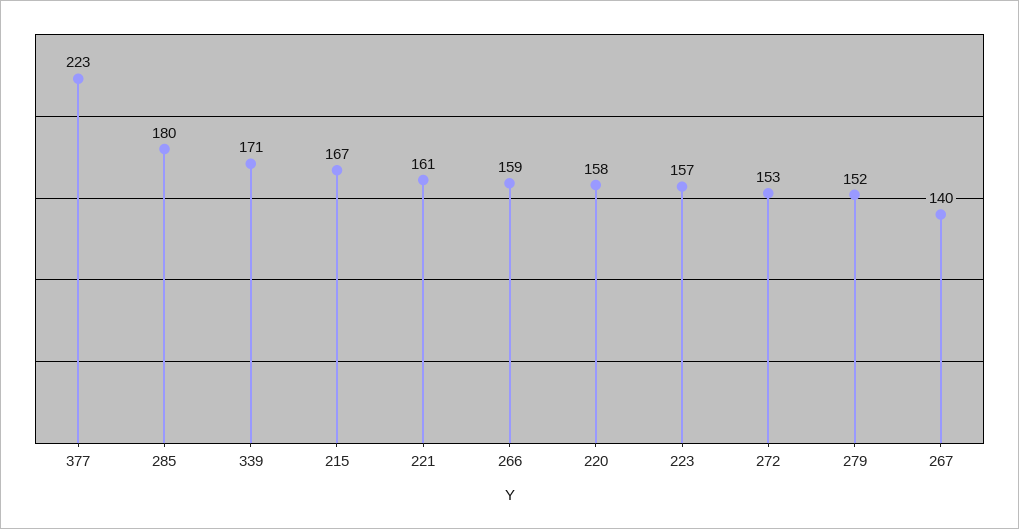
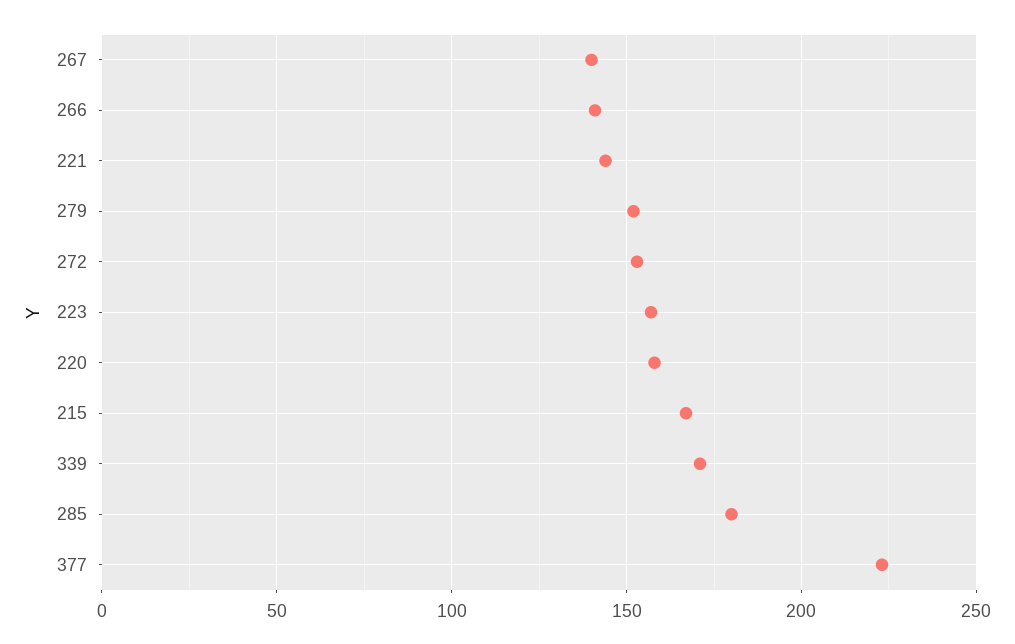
  {
    "377": 223,
    "285": 180,
    "339": 171,
    "215": 167,
-   "221": 161,
+   "221": 145,
-   "266": 159,
+   "266": 140,
    "220": 158,
    "223": 157,
    "272": 153,
    "279": 152,
    "267": 140
  }

